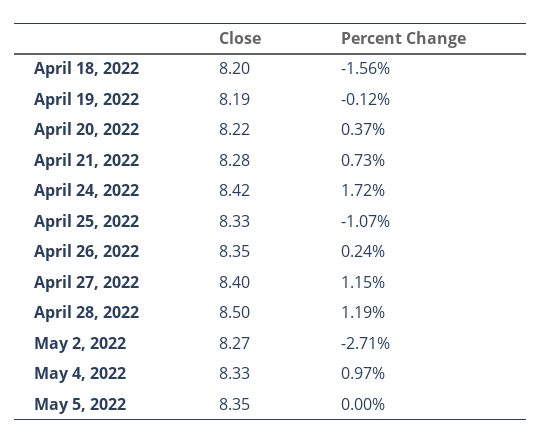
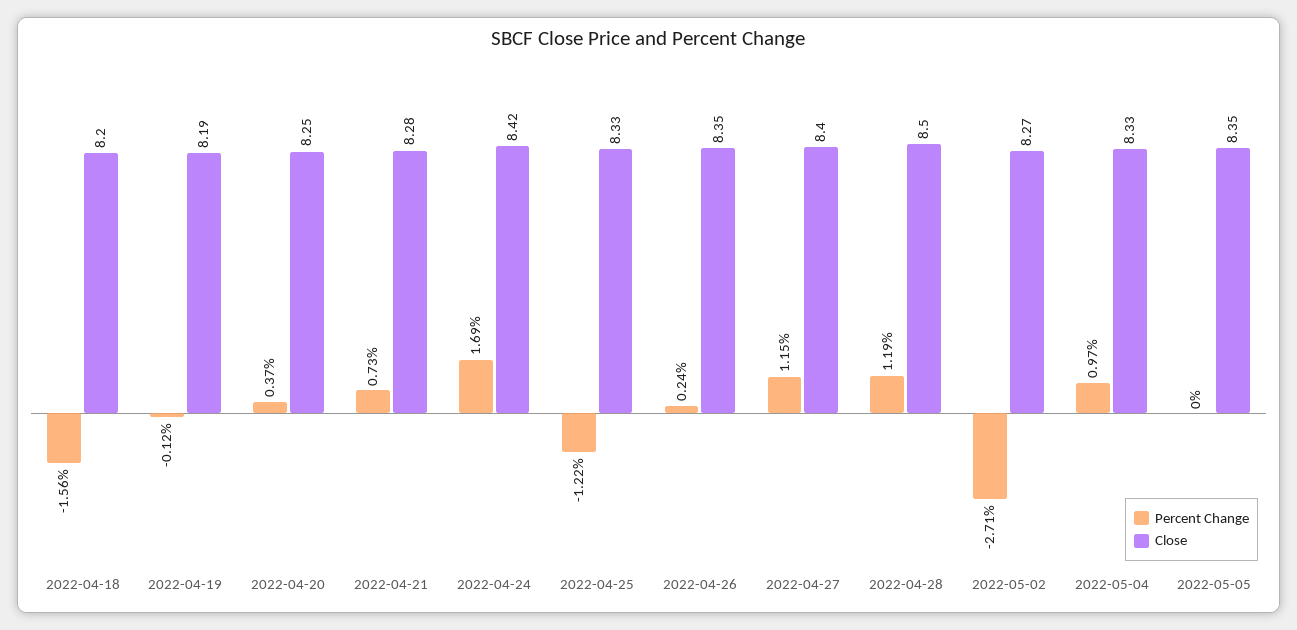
  {
    "Close": {
      "April 18, 2022": 8.2,
      "April 19, 2022": 8.19,
-     "April 20, 2022": 8.22,
+     "April 20, 2022": 8.25,
      "April 21, 2022": 8.28,
      "April 24, 2022": 8.42,
      "April 25, 2022": 8.33,
      "April 26, 2022": 8.35,
      "April 27, 2022": 8.4,
      "April 28, 2022": 8.5,
      "May 2, 2022": 8.27,
      "May 4, 2022": 8.33,
      "May 5, 2022": 8.35
    },
    "Percent Change": {
      "April 18, 2022": -1.56,
      "April 19, 2022": -0.12,
      "April 20, 2022": 0.37,
      "April 21, 2022": 0.73,
-     "April 24, 2022": 1.72,
+     "April 24, 2022": 1.69,
-     "April 25, 2022": -1.07,
+     "April 25, 2022": -1.22,
      "April 26, 2022": 0.24,
      "April 27, 2022": 1.15,
      "April 28, 2022": 1.19,
      "May 2, 2022": -2.71,
      "May 4, 2022": 0.97,
      "May 5, 2022": 0
    }
  }

